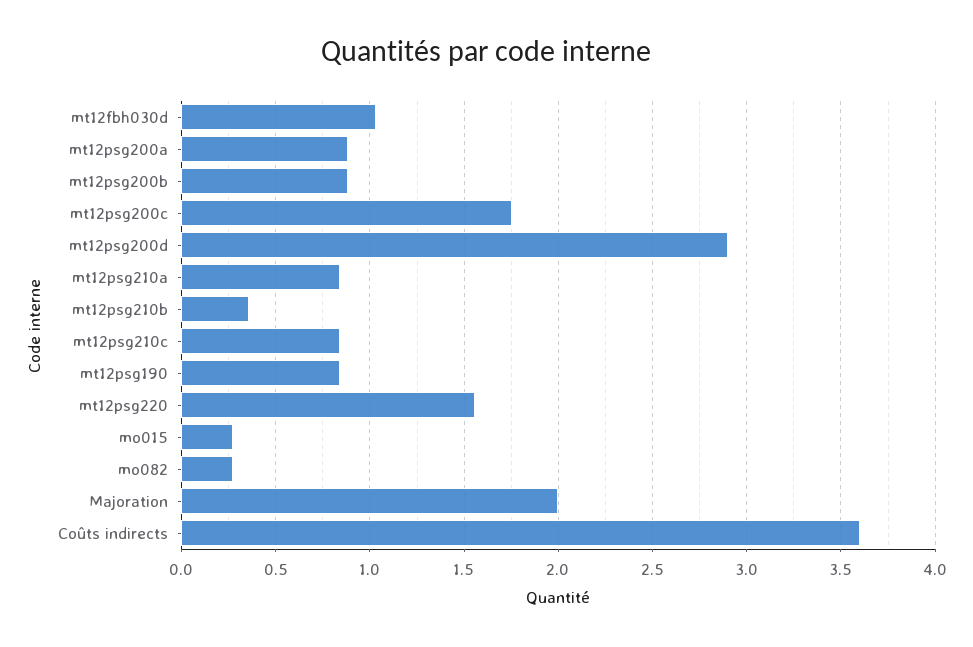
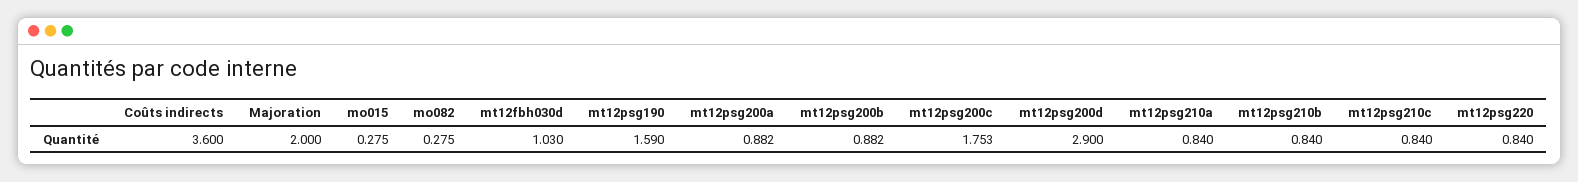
  {
    "mt12fbh030d": 1.03,
    "mt12psg200a": 0.882,
    "mt12psg200b": 0.882,
    "mt12psg200c": 1.753,
    "mt12psg200d": 2.9,
    "mt12psg210a": 0.84,
-   "mt12psg210b": 0.35,
+   "mt12psg210b": 0.84,
    "mt12psg210c": 0.84,
-   "mt12psg190": 0.85,
+   "mt12psg190": 1.59,
-   "mt12psg220": 1.55,
+   "mt12psg220": 0.84,
    "mo015": 0.275,
    "mo082": 0.275,
    "Majoration": 2,
    "Coûts indirects": 3.6
  }

